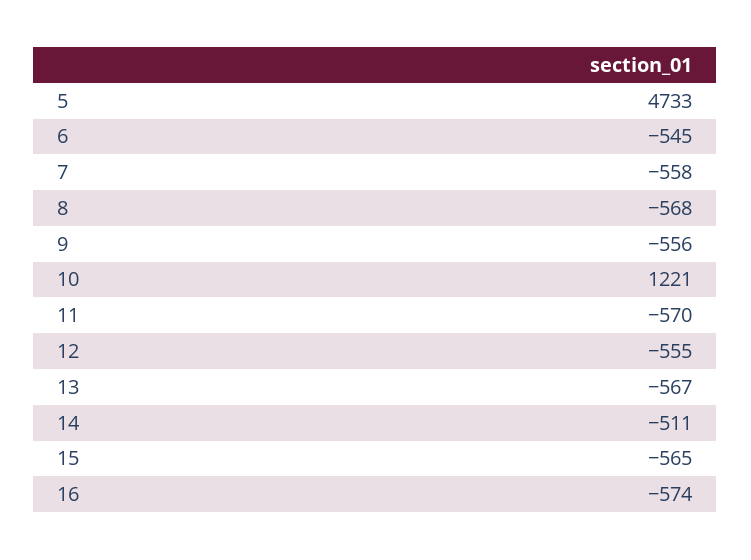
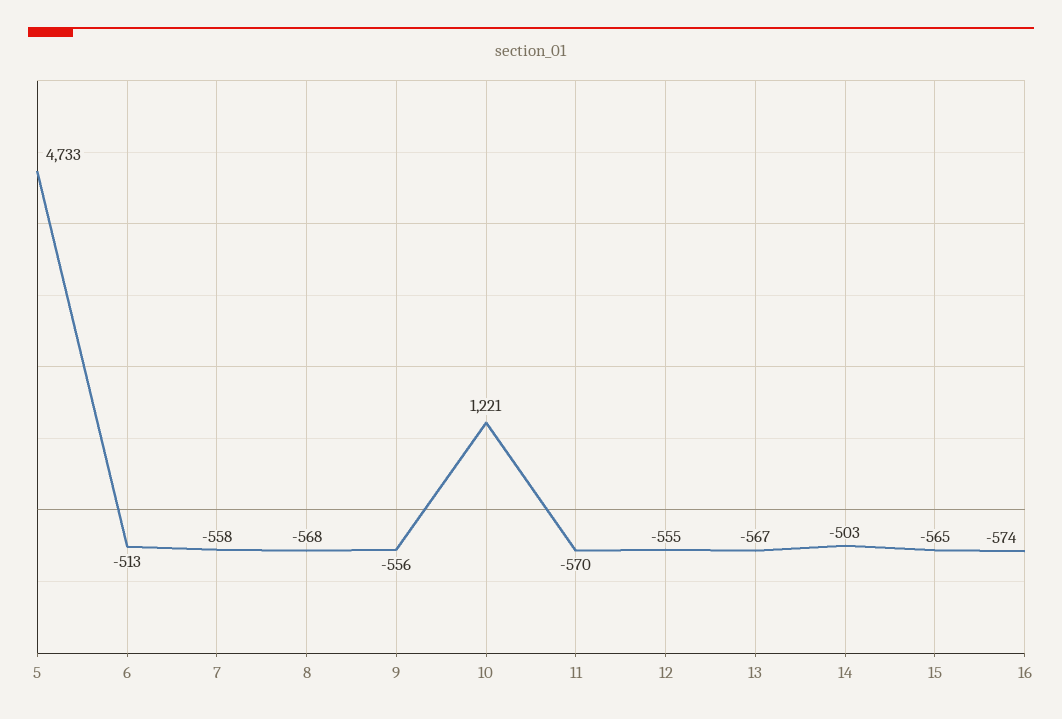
  {
    "5": 4733,
-   "6": -545,
+   "6": -513,
    "7": -558,
    "8": -568,
    "9": -556,
    "10": 1221,
    "11": -570,
    "12": -555,
    "13": -567,
-   "14": -511,
+   "14": -503,
    "15": -565,
    "16": -574
  }

